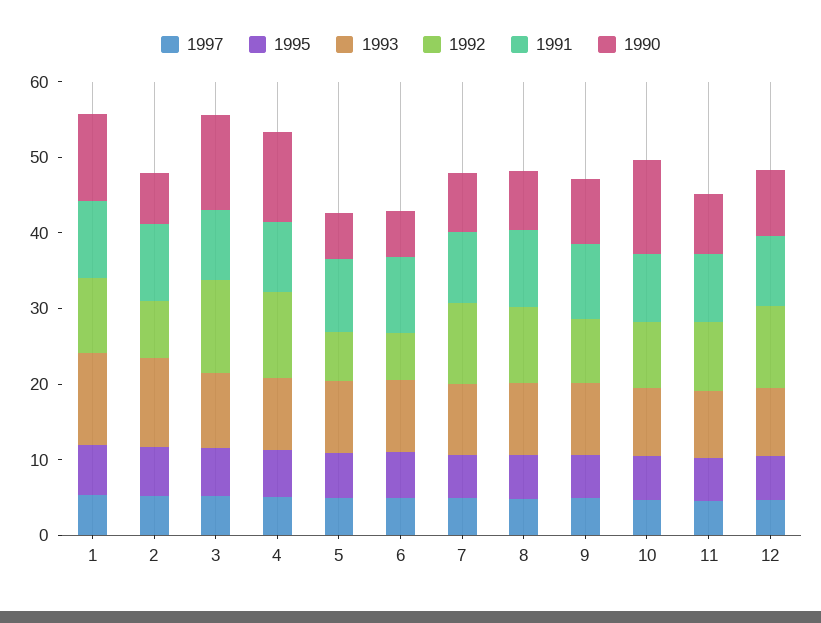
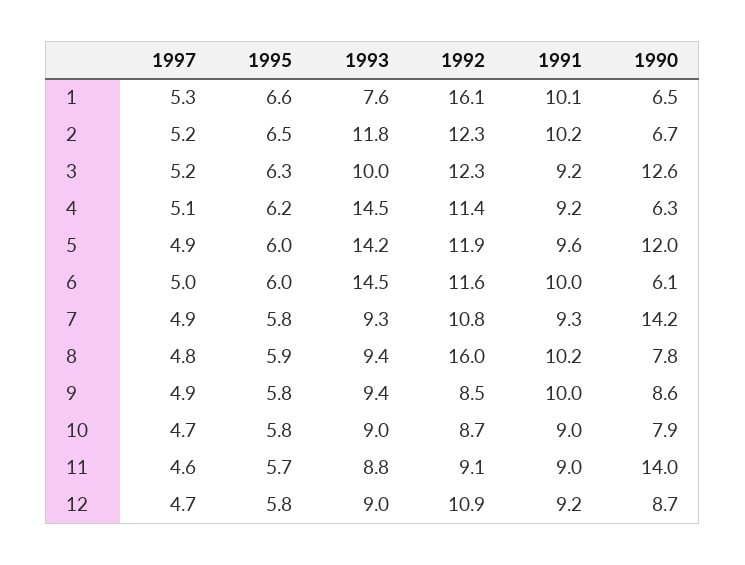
  {
    "1997": {
      "1": 5.3,
      "2": 5.2,
      "3": 5.2,
      "4": 5.1,
      "5": 4.9,
      "6": 5,
      "7": 4.9,
      "8": 4.8,
      "9": 4.9,
      "10": 4.7,
      "11": 4.6,
      "12": 4.7
    },
    "1995": {
      "1": 6.6,
      "2": 6.5,
      "3": 6.3,
      "4": 6.2,
      "5": 6,
      "6": 6,
      "7": 5.8,
      "8": 5.9,
      "9": 5.8,
      "10": 5.8,
      "11": 5.7,
      "12": 5.8
    },
    "1993": {
-     "1": 12,
+     "1": 7.6,
      "2": 11.8,
      "3": 10,
-     "4": 10,
+     "4": 14.5,
-     "5": 10,
+     "5": 14.2,
-     "6": 10,
+     "6": 14.5,
      "7": 9.3,
      "8": 9.4,
      "9": 9.4,
      "10": 9,
      "11": 8.8,
      "12": 9
    },
    "1992": {
-     "1": 10,
+     "1": 16.1,
-     "2": 8,
+     "2": 12.3,
      "3": 12.3,
      "4": 11.4,
-     "5": 6,
+     "5": 11.9,
-     "6": 6,
+     "6": 11.6,
      "7": 10.8,
-     "8": 10,
+     "8": 16,
      "9": 8.5,
      "10": 8.7,
      "11": 9.1,
      "12": 10.9
    },
    "1991": {
      "1": 10.1,
      "2": 10.2,
      "3": 9.2,
      "4": 9.2,
      "5": 9.6,
      "6": 10,
      "7": 9.3,
      "8": 10.2,
      "9": 10,
      "10": 9,
      "11": 9,
      "12": 9.2
    },
    "1990": {
-     "1": 12,
+     "1": 6.5,
      "2": 6.7,
      "3": 12.6,
-     "4": 12,
+     "4": 6.3,
-     "5": 6,
+     "5": 12,
      "6": 6.1,
-     "7": 8,
+     "7": 14.2,
      "8": 7.8,
      "9": 8.6,
-     "10": 12,
+     "10": 7.9,
-     "11": 8,
+     "11": 14,
      "12": 8.7
    }
  }

